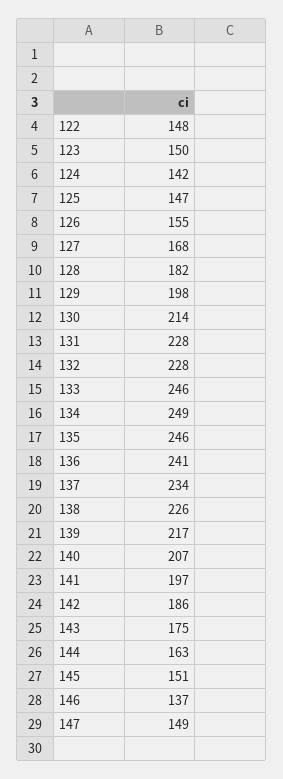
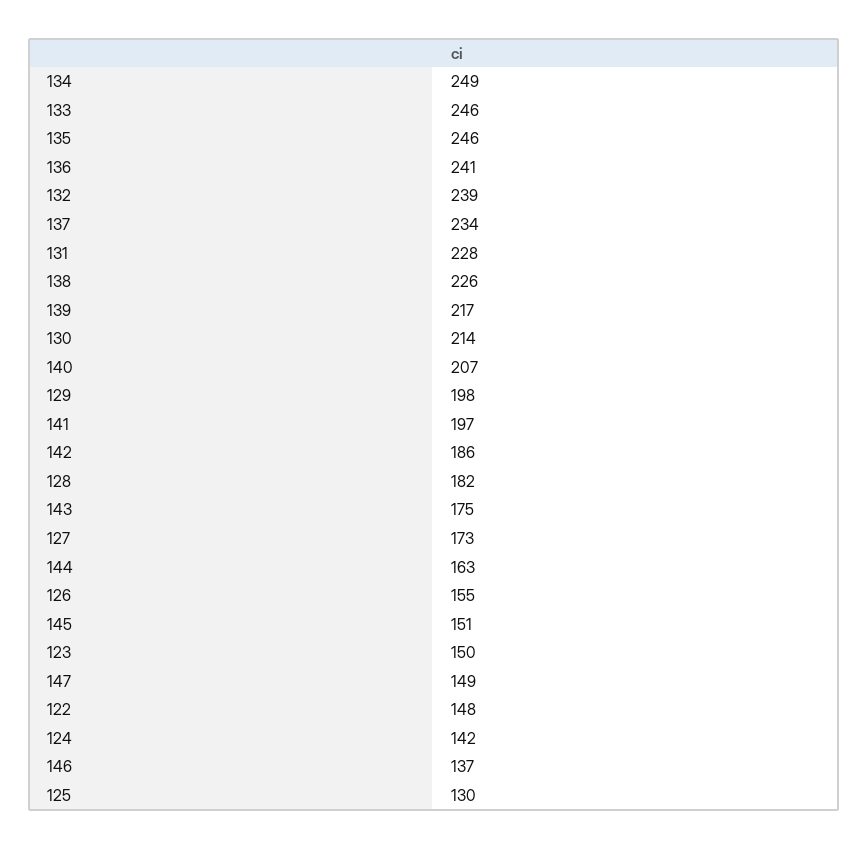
  {
    "122": 148,
    "123": 150,
    "124": 142,
-   "125": 147,
+   "125": 130,
    "126": 155,
-   "127": 168,
+   "127": 173,
    "128": 182,
    "129": 198,
    "130": 214,
    "131": 228,
-   "132": 228,
+   "132": 239,
    "133": 246,
    "134": 249,
    "135": 246,
    "136": 241,
    "137": 234,
    "138": 226,
    "139": 217,
    "140": 207,
    "141": 197,
    "142": 186,
    "143": 175,
    "144": 163,
    "145": 151,
    "146": 137,
    "147": 149
  }

